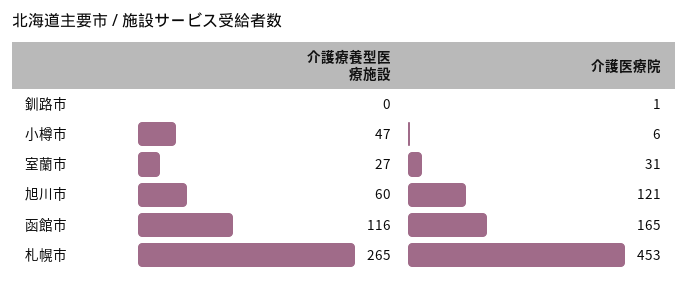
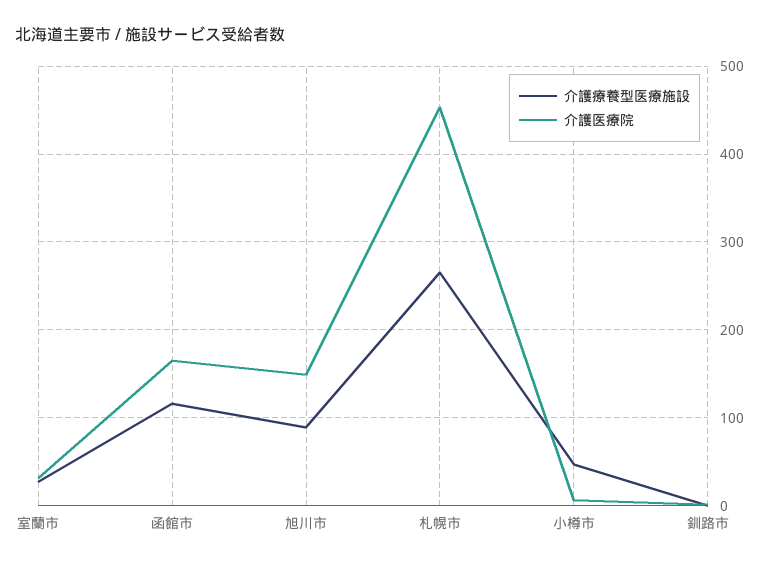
  {
    "介護療養型医療施設": {
      "釧路市": 0,
      "小樽市": 47,
      "室蘭市": 27,
-     "旭川市": 60,
+     "旭川市": 90,
      "函館市": 116,
      "札幌市": 265
    },
    "介護医療院": {
      "釧路市": 1,
      "小樽市": 6,
      "室蘭市": 31,
-     "旭川市": 121,
+     "旭川市": 150,
      "函館市": 165,
      "札幌市": 453
    }
  }

